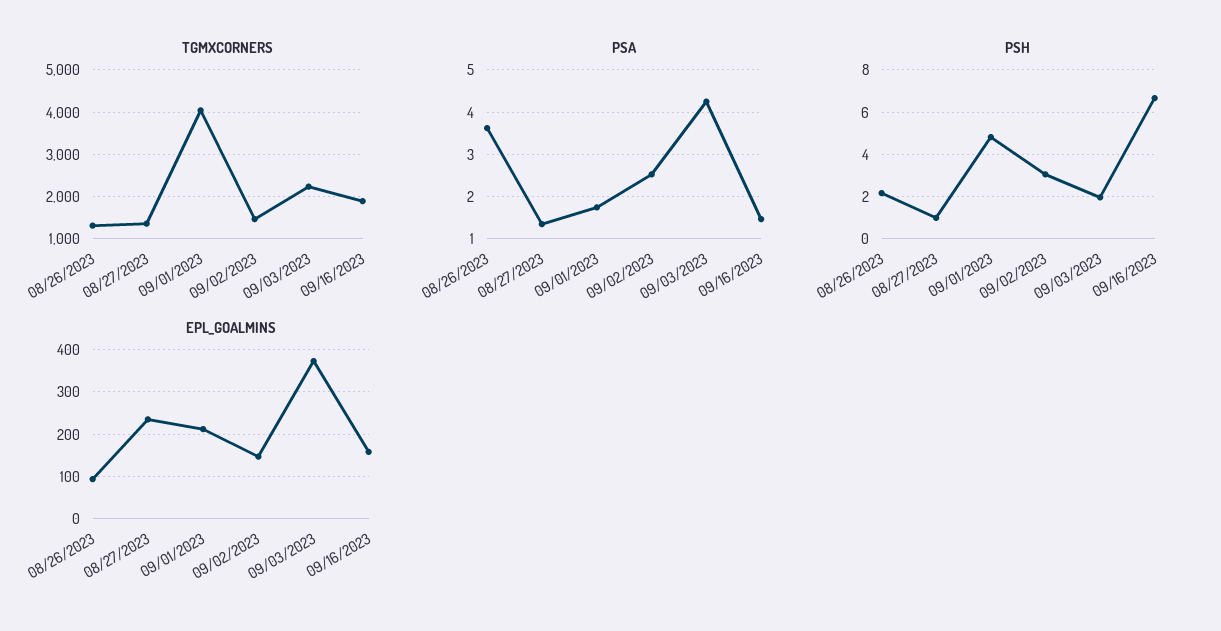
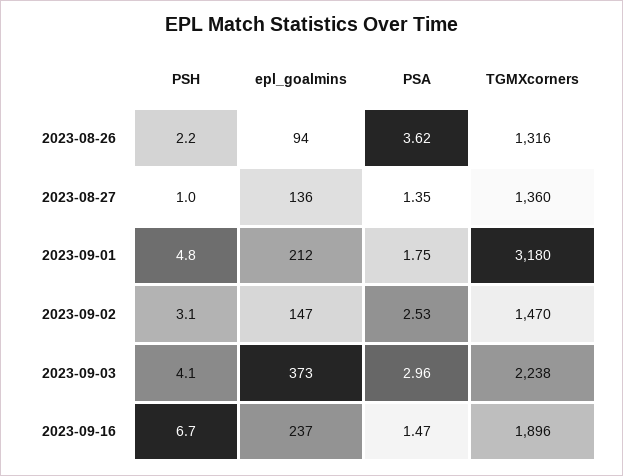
  {
    "TGMXCORNERS": {
      "08/26/2023": 1316,
      "08/27/2023": 1360,
-     "09/01/2023": 4000,
+     "09/01/2023": 3180,
      "09/02/2023": 1470,
      "09/03/2023": 2238,
      "09/16/2023": 1896
    },
    "PSA": {
      "08/26/2023": 3.62,
      "08/27/2023": 1.35,
      "09/01/2023": 1.75,
      "09/02/2023": 2.53,
-     "09/03/2023": 4.2,
+     "09/03/2023": 2.96,
      "09/16/2023": 1.47
    },
    "PSH": {
      "08/26/2023": 2.2,
      "08/27/2023": 1,
      "09/01/2023": 4.8,
      "09/02/2023": 3.1,
-     "09/03/2023": 2,
+     "09/03/2023": 4.1,
      "09/16/2023": 6.7
    },
    "EPL_GOALMINS": {
      "08/26/2023": 94,
-     "08/27/2023": 240,
+     "08/27/2023": 136,
      "09/01/2023": 212,
      "09/02/2023": 147,
      "09/03/2023": 373,
-     "09/16/2023": 160
+     "09/16/2023": 237
    }
  }

